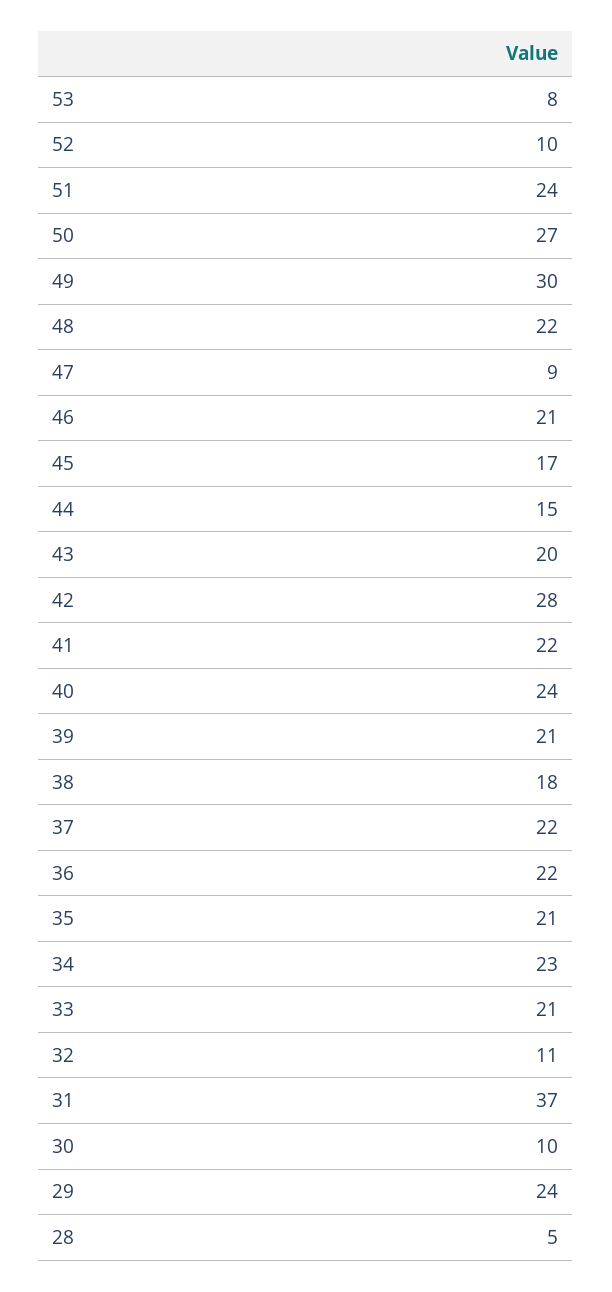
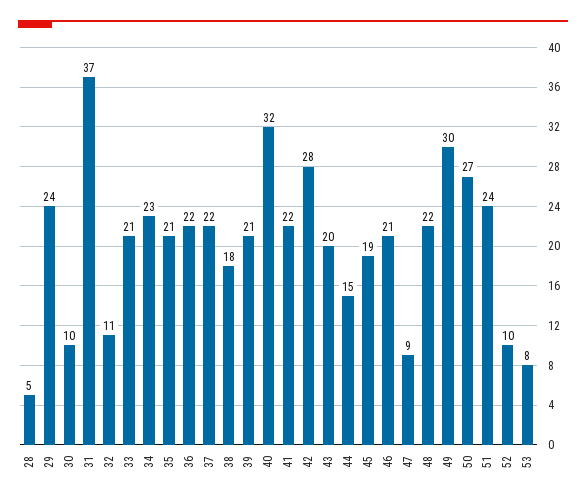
  {
    "53": 8,
    "52": 10,
    "51": 24,
    "50": 27,
    "49": 30,
    "48": 22,
    "47": 9,
    "46": 21,
-   "45": 17,
+   "45": 19,
    "44": 15,
    "43": 20,
    "42": 28,
    "41": 22,
-   "40": 24,
+   "40": 32,
    "39": 21,
    "38": 18,
    "37": 22,
    "36": 22,
    "35": 21,
    "34": 23,
    "33": 21,
    "32": 11,
    "31": 37,
    "30": 10,
    "29": 24,
    "28": 5
  }

